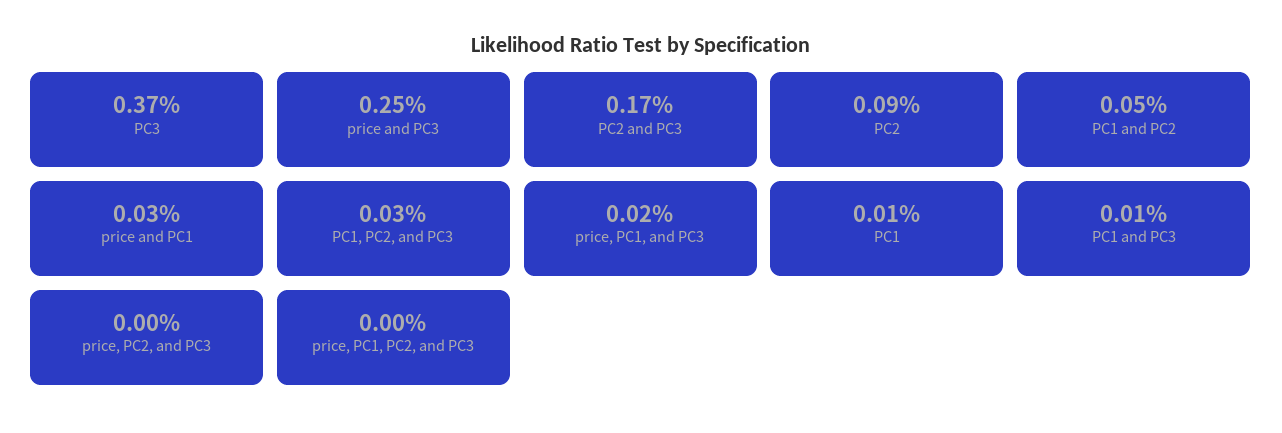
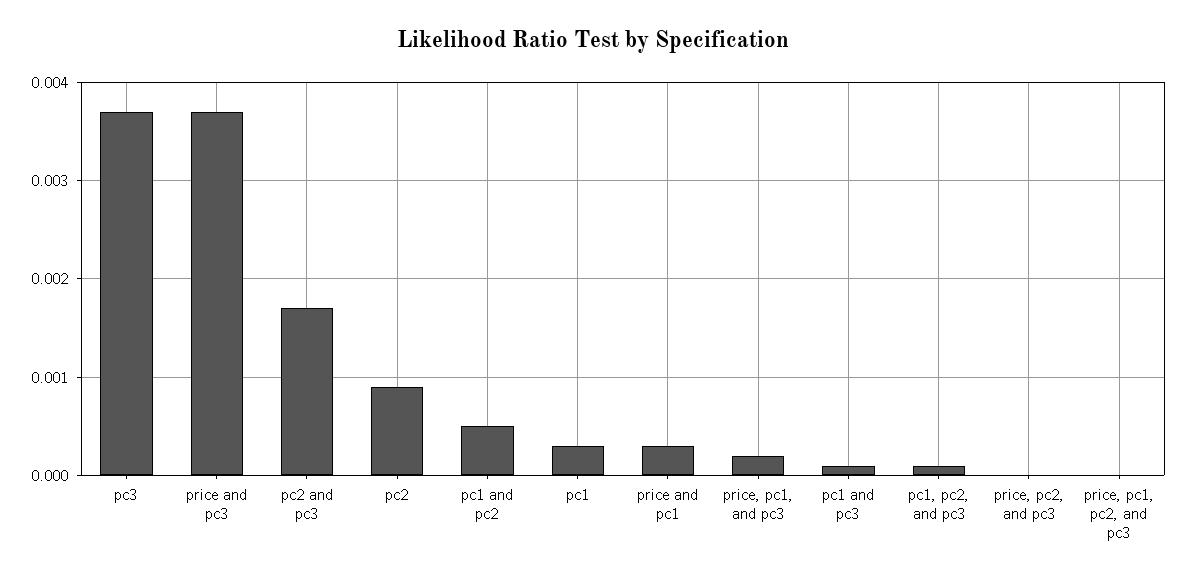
  {
    "PC3": 0.0037,
-   "price and PC3": 0.0025,
+   "price and PC3": 0.0037,
    "PC2 and PC3": 0.0017,
    "PC2": 0.0009,
    "PC1 and PC2": 0.0005,
    "price and PC1": 0.0003,
-   "PC1, PC2, and PC3": 0.0003,
+   "PC1, PC2, and PC3": 0.0001,
    "price, PC1, and PC3": 0.0002,
-   "PC1": 0.0001,
+   "PC1": 0.0003,
    "PC1 and PC3": 0.0001,
    "price, PC2, and PC3": 0,
    "price, PC1, PC2, and PC3": 0
  }

